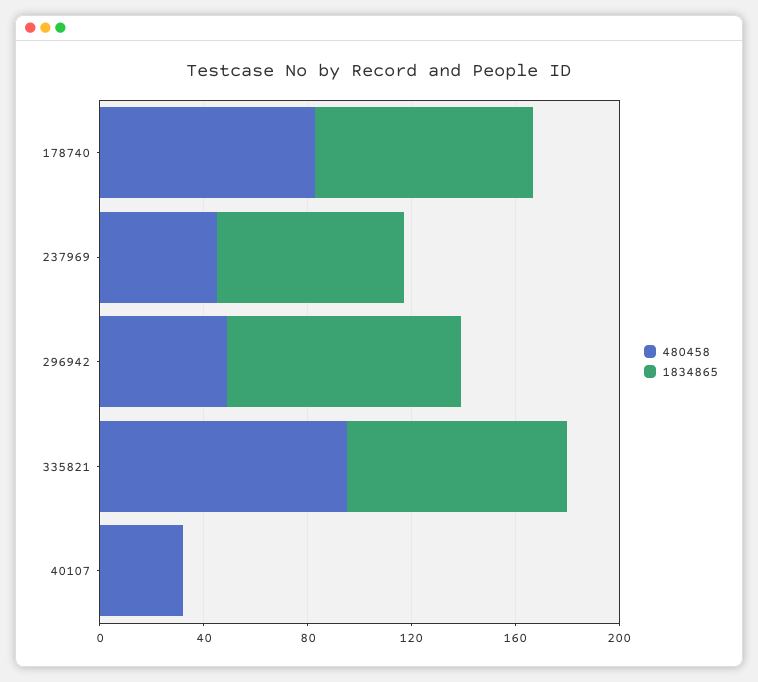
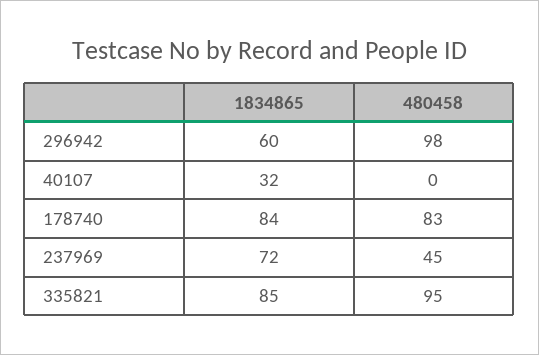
  {
    "480458": {
      "178740": 83,
      "237969": 45,
-     "296942": 50,
+     "296942": 98,
      "335821": 95,
-     "40107": 30
+     "40107": 0
    },
    "1834865": {
      "178740": 84,
      "237969": 72,
-     "296942": 90,
+     "296942": 60,
      "335821": 85,
-     "40107": 0
+     "40107": 32
    }
  }

